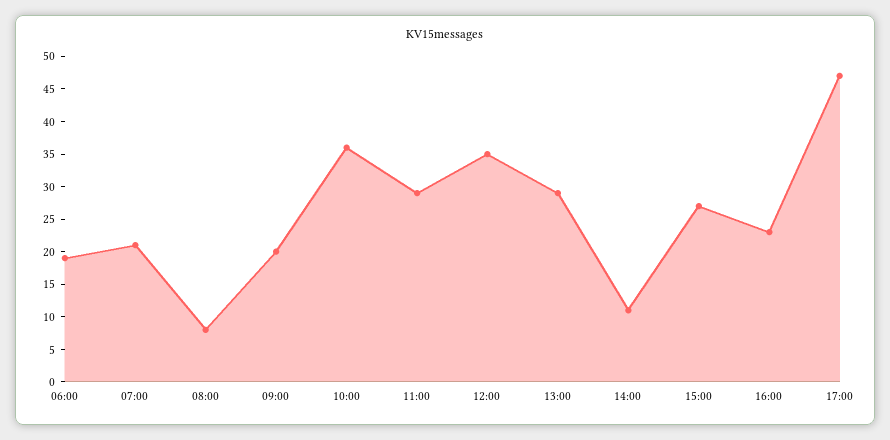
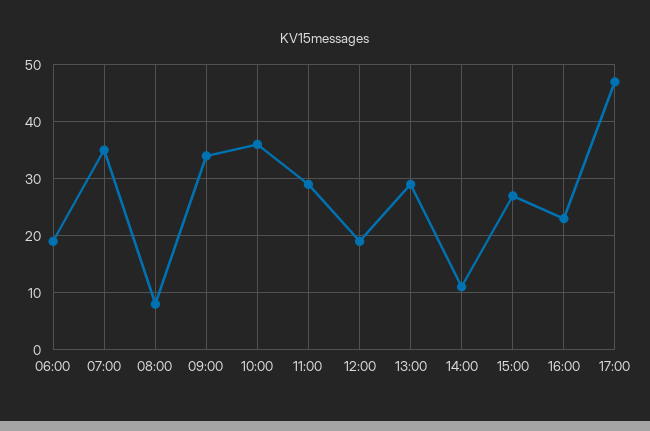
  {
    "06:00": 20,
-   "07:00": 20,
+   "07:00": 35,
    "08:00": 10,
-   "09:00": 20,
+   "09:00": 35,
    "10:00": 35,
    "11:00": 30,
-   "12:00": 35,
+   "12:00": 20,
    "13:00": 30,
    "14:00": 10,
    "15:00": 25,
    "16:00": 25,
    "17:00": 45
  }

